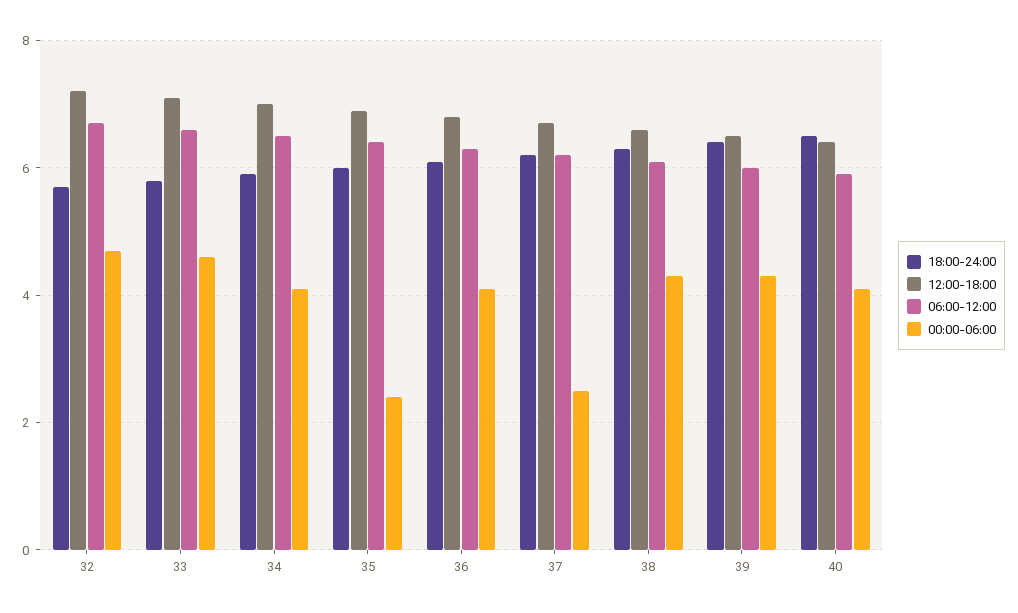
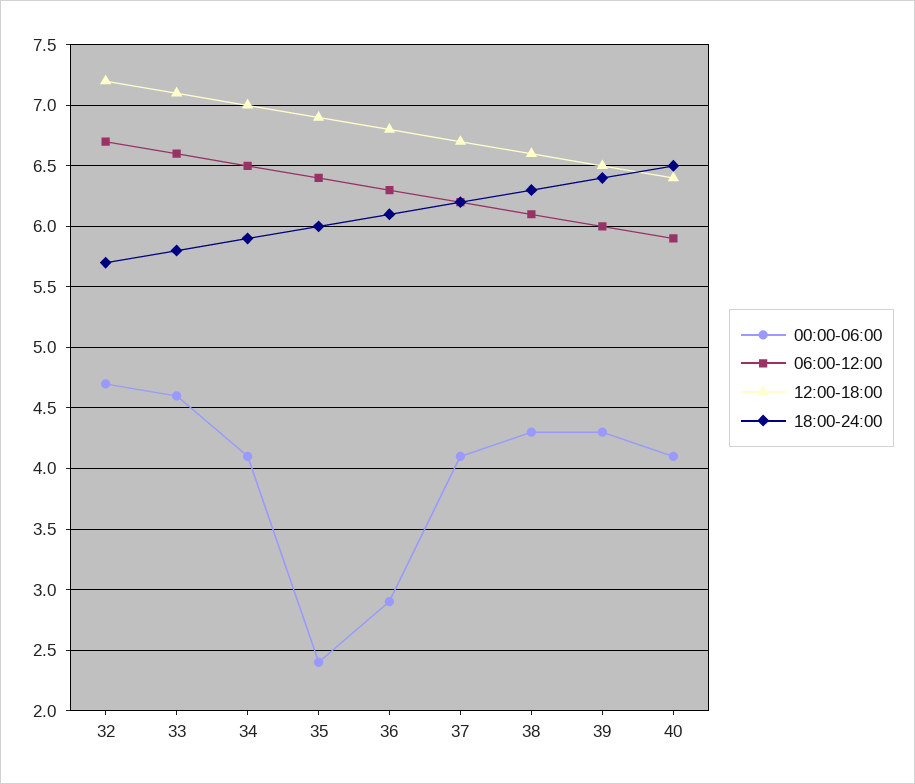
  {
    "18:00-24:00": {
      "32": 5.7,
      "33": 5.8,
      "34": 5.9,
      "35": 6,
      "36": 6.1,
      "37": 6.2,
      "38": 6.3,
      "39": 6.4,
      "40": 6.5
    },
    "12:00-18:00": {
      "32": 7.2,
      "33": 7.1,
      "34": 7,
      "35": 6.9,
      "36": 6.8,
      "37": 6.7,
      "38": 6.6,
      "39": 6.5,
      "40": 6.4
    },
    "06:00-12:00": {
      "32": 6.7,
      "33": 6.6,
      "34": 6.5,
      "35": 6.4,
      "36": 6.3,
      "37": 6.2,
      "38": 6.1,
      "39": 6,
      "40": 5.9
    },
    "00:00-06:00": {
      "32": 4.7,
      "33": 4.6,
      "34": 4.1,
      "35": 2.4,
-     "36": 4,
+     "36": 2.9,
-     "37": 2.5,
+     "37": 4.1,
      "38": 4.3,
      "39": 4.3,
      "40": 4.1
    }
  }

